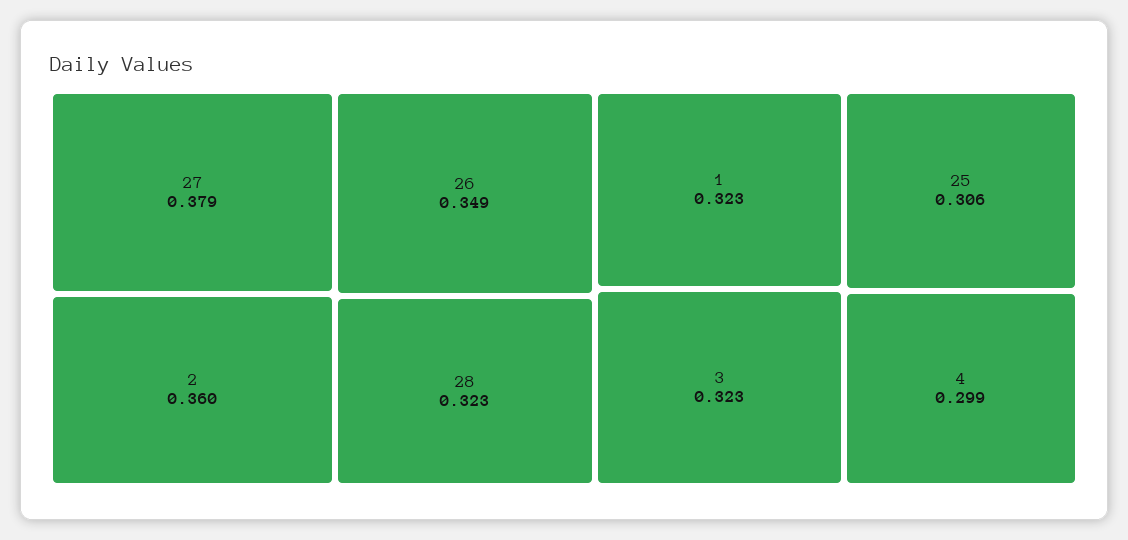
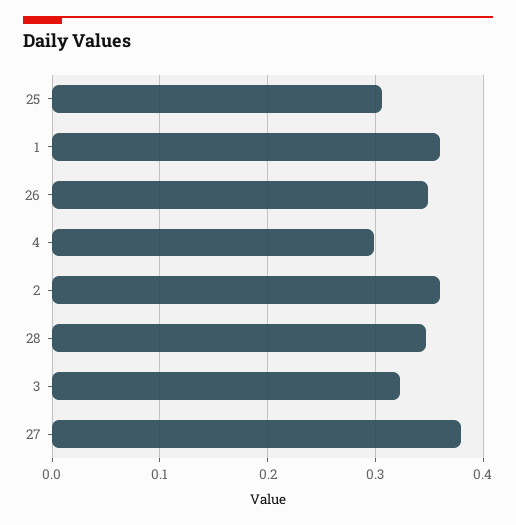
  {
    "27": 0.379,
    "2": 0.36,
    "26": 0.349,
-   "28": 0.323,
+   "28": 0.35,
-   "1": 0.323,
+   "1": 0.36,
    "3": 0.323,
    "25": 0.306,
    "4": 0.299
  }

